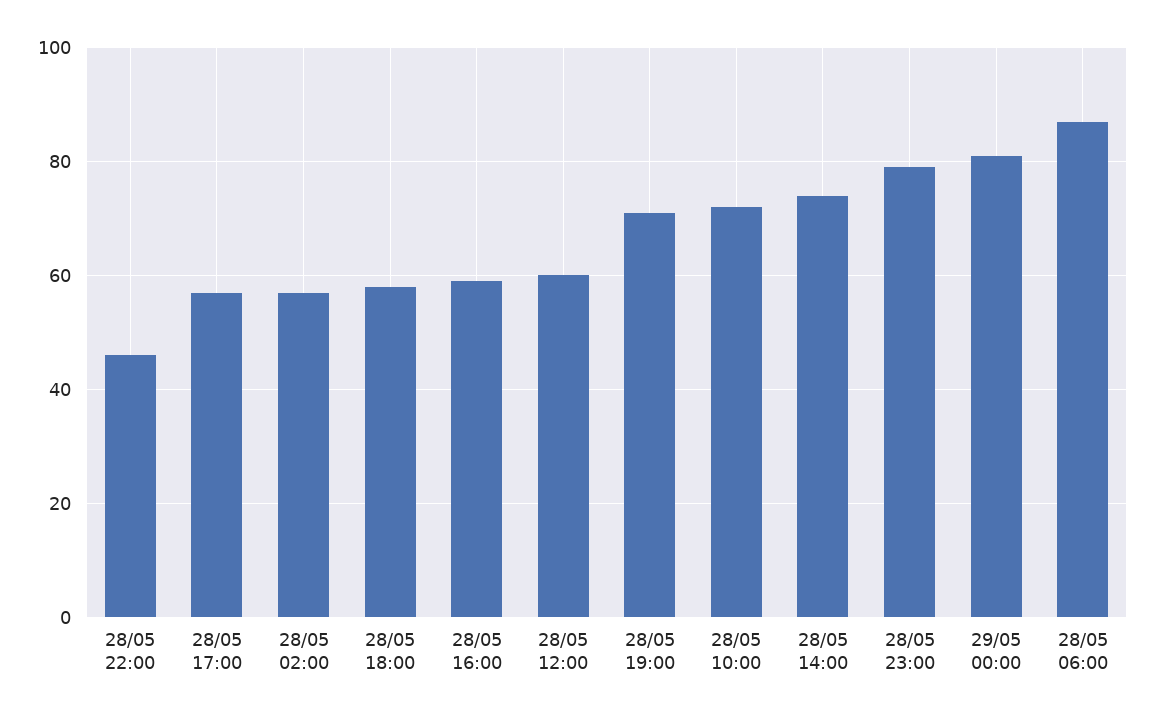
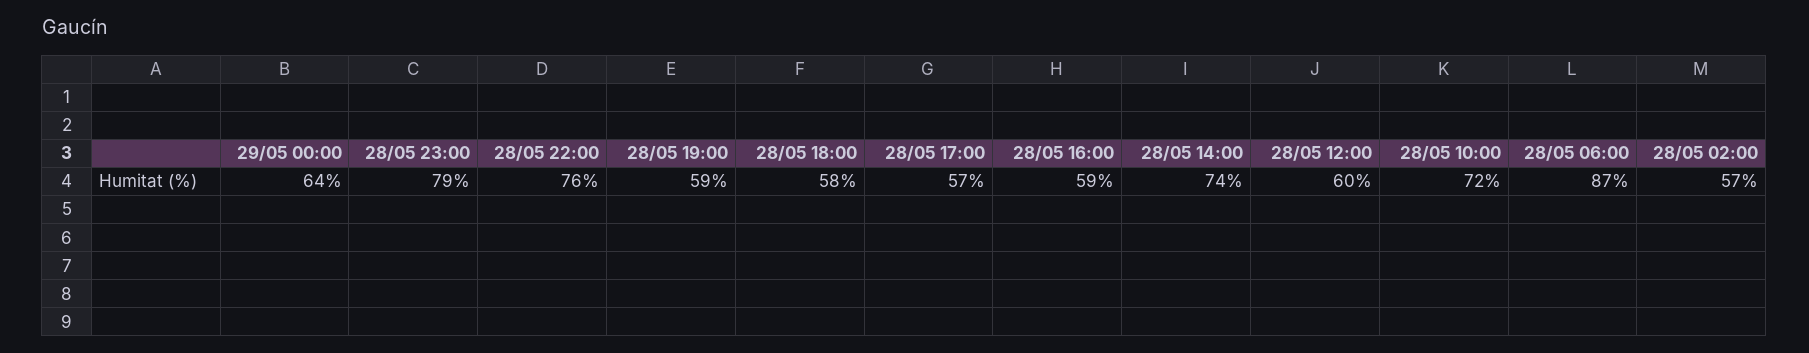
  {
-   "28/05 22:00": 45,
+   "28/05 22:00": 76,
    "28/05 17:00": 57,
    "28/05 02:00": 57,
    "28/05 18:00": 58,
    "28/05 16:00": 59,
    "28/05 12:00": 60,
-   "28/05 19:00": 70,
+   "28/05 19:00": 59,
    "28/05 10:00": 72,
    "28/05 14:00": 74,
    "28/05 23:00": 79,
-   "29/05 00:00": 80,
+   "29/05 00:00": 64,
    "28/05 06:00": 87
  }

